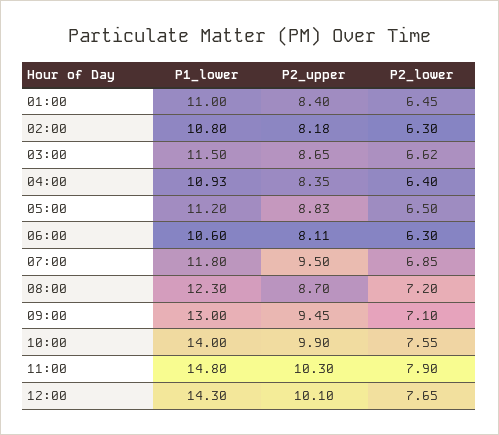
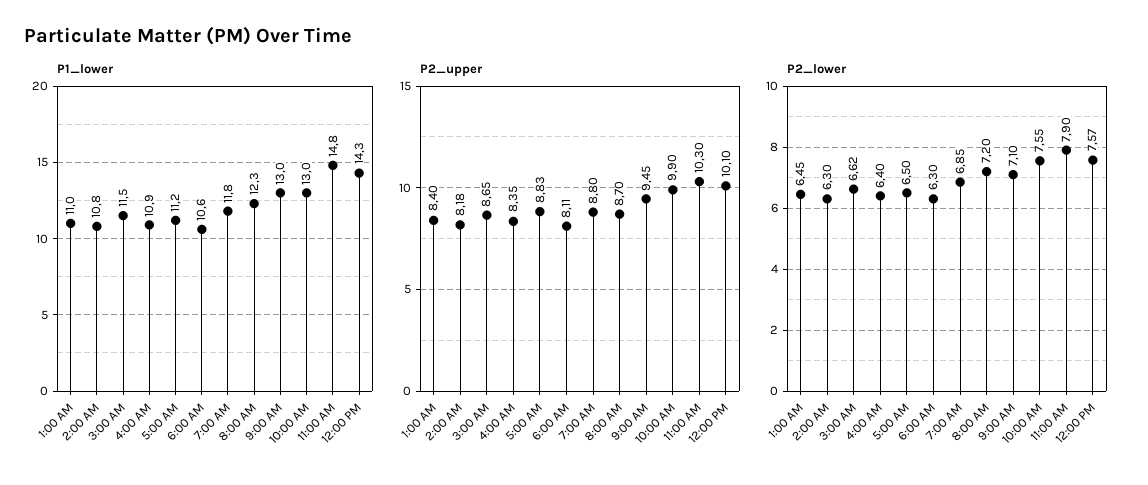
  {
    "P1_lower": {
      "01:00": 11,
      "02:00": 10.8,
      "03:00": 11.5,
      "04:00": 10.93,
      "05:00": 11.2,
      "06:00": 10.6,
      "07:00": 11.8,
      "08:00": 12.3,
      "09:00": 13,
-     "10:00": 14,
+     "10:00": 13,
      "11:00": 14.8,
      "12:00": 14.3
    },
    "P2_upper": {
      "01:00": 8.4,
      "02:00": 8.18,
      "03:00": 8.65,
      "04:00": 8.35,
      "05:00": 8.83,
      "06:00": 8.11,
-     "07:00": 9.5,
+     "07:00": 8.8,
      "08:00": 8.7,
      "09:00": 9.45,
      "10:00": 9.9,
      "11:00": 10.3,
      "12:00": 10.1
    },
    "P2_lower": {
      "01:00": 6.45,
      "02:00": 6.3,
      "03:00": 6.62,
      "04:00": 6.4,
      "05:00": 6.5,
      "06:00": 6.3,
      "07:00": 6.85,
      "08:00": 7.2,
      "09:00": 7.1,
      "10:00": 7.55,
      "11:00": 7.9,
-     "12:00": 7.65
+     "12:00": 7.57
    }
  }

